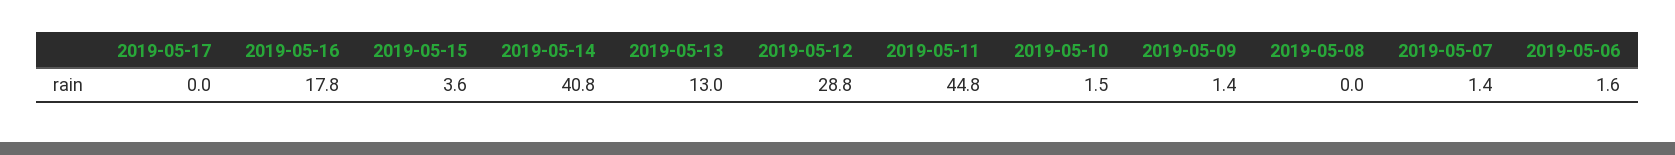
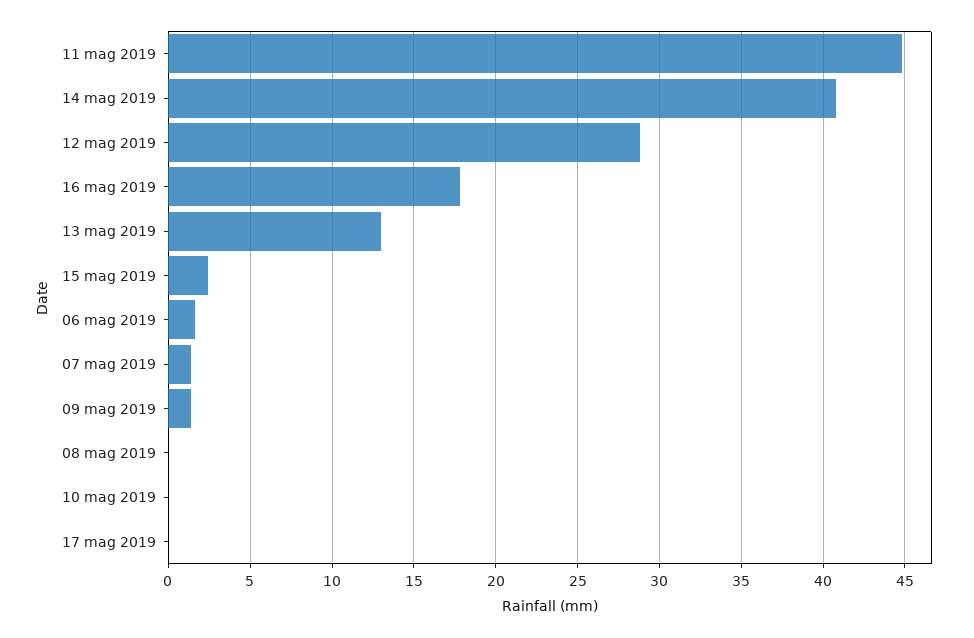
  {
    "2019-05-17": 0,
    "2019-05-16": 17.8,
-   "2019-05-15": 3.6,
+   "2019-05-15": 2.5,
    "2019-05-14": 40.8,
    "2019-05-13": 13,
    "2019-05-12": 28.8,
    "2019-05-11": 44.8,
-   "2019-05-10": 1.5,
+   "2019-05-10": 0,
    "2019-05-09": 1.4,
    "2019-05-08": 0,
    "2019-05-07": 1.4,
    "2019-05-06": 1.6
  }

